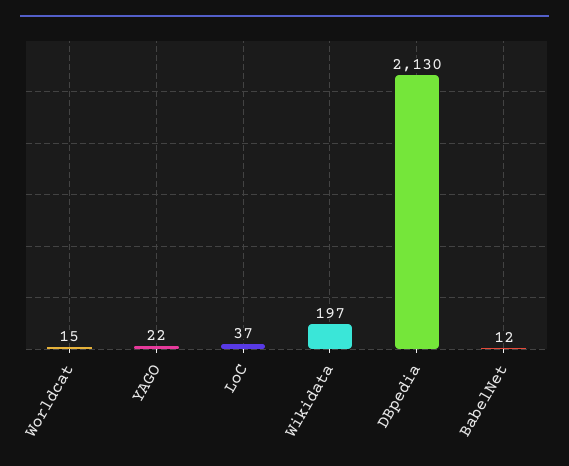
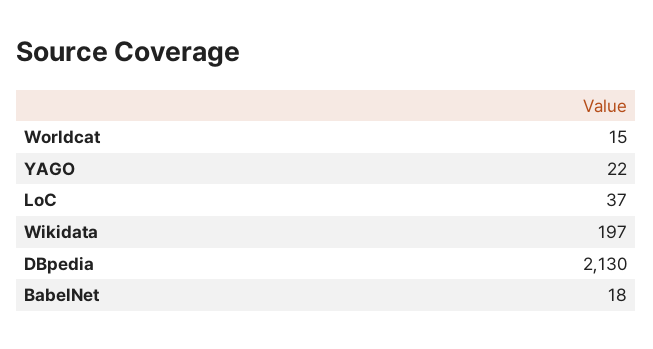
  {
    "Worldcat": 15,
    "YAGO": 22,
    "LoC": 37,
    "Wikidata": 197,
    "DBpedia": 2130,
-   "BabelNet": 12
+   "BabelNet": 18
  }

